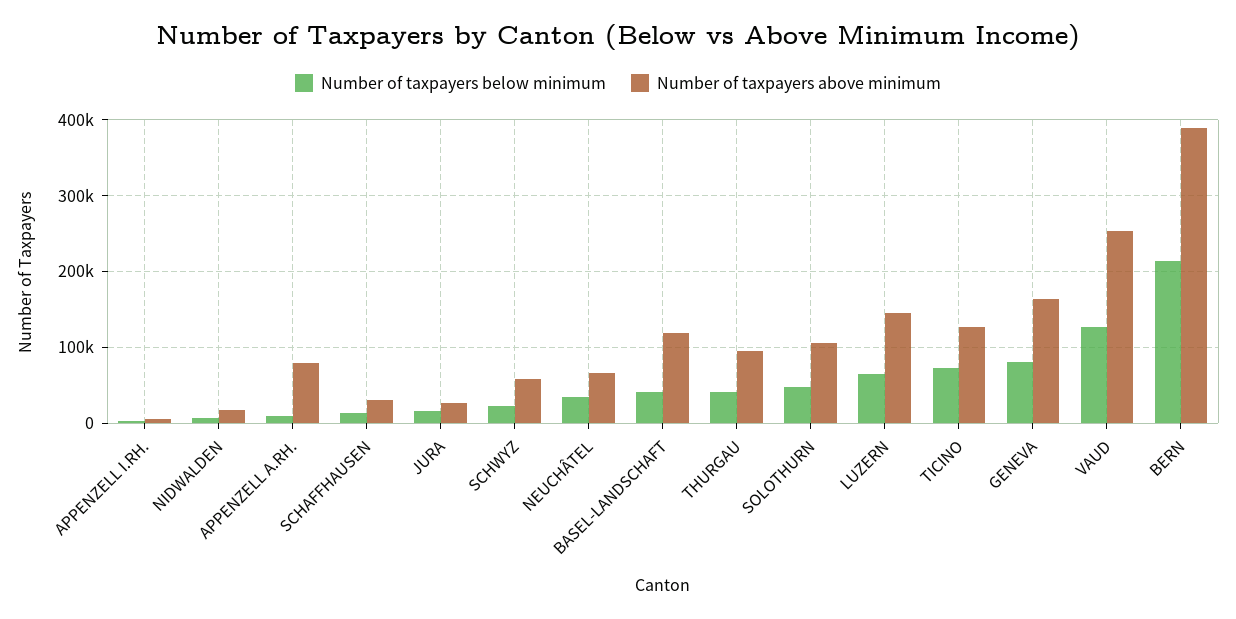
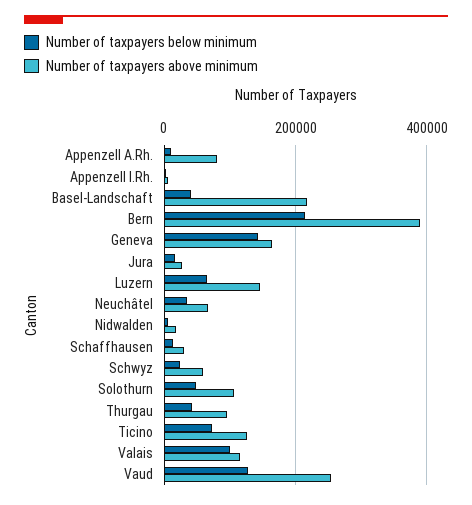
  {
    "Number of taxpayers below minimum": {
      "APPENZELL I.RH.": 0,
      "NIDWALDEN": 10000,
      "APPENZELL A.RH.": 10000,
      "SCHAFFHAUSEN": 10000,
      "JURA": 20000,
      "SCHWYZ": 20000,
      "NEUCHÂTEL": 30000,
      "BASEL-LANDSCHAFT": 40000,
      "THURGAU": 40000,
      "SOLOTHURN": 50000,
      "LUZERN": 60000,
      "TICINO": 70000,
-     "GENEVA": 80000,
+     "GENEVA": 140000,
      "VAUD": 130000,
-     "BERN": 210000
+     "BERN": 210000,
+     "Valais": 100000
    },
    "Number of taxpayers above minimum": {
      "APPENZELL I.RH.": 10000,
      "NIDWALDEN": 20000,
      "APPENZELL A.RH.": 80000,
      "SCHAFFHAUSEN": 30000,
      "JURA": 30000,
      "SCHWYZ": 60000,
      "NEUCHÂTEL": 70000,
-     "BASEL-LANDSCHAFT": 120000,
+     "BASEL-LANDSCHAFT": 220000,
      "THURGAU": 100000,
      "SOLOTHURN": 110000,
      "LUZERN": 150000,
      "TICINO": 130000,
      "GENEVA": 160000,
      "VAUD": 250000,
-     "BERN": 390000
+     "BERN": 390000,
+     "Valais": 120000
    }
  }

